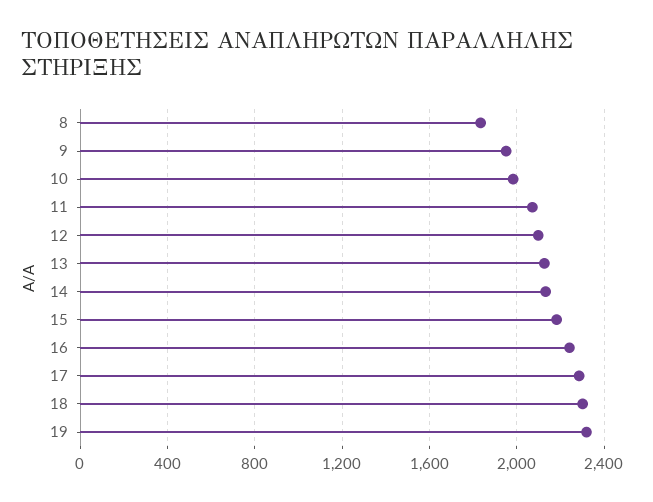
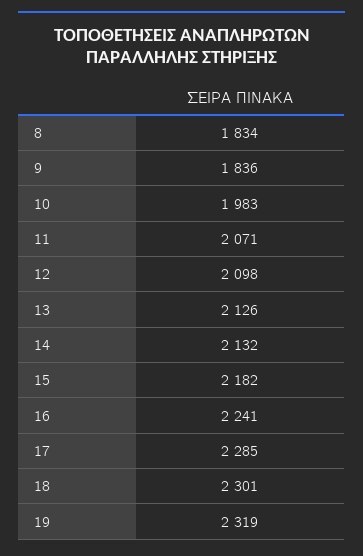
  {
    "8": 1834,
-   "9": 1950,
+   "9": 1836,
    "10": 1983,
    "11": 2071,
    "12": 2098,
    "13": 2126,
    "14": 2132,
    "15": 2182,
    "16": 2241,
    "17": 2285,
    "18": 2301,
    "19": 2319
  }

